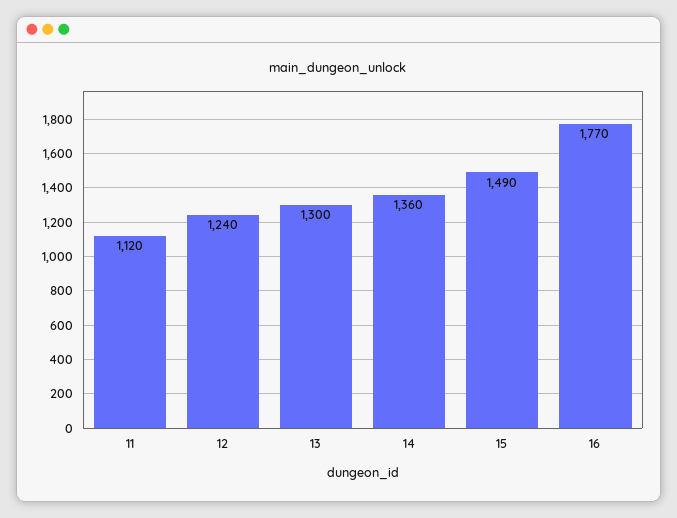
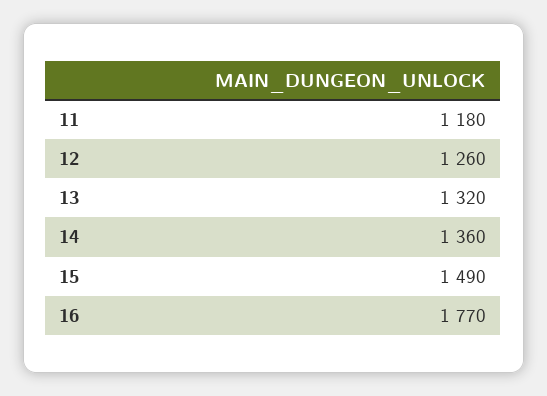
  {
-   "11": 1120,
+   "11": 1180,
-   "12": 1240,
+   "12": 1260,
-   "13": 1300,
+   "13": 1320,
    "14": 1360,
    "15": 1490,
    "16": 1770
  }

